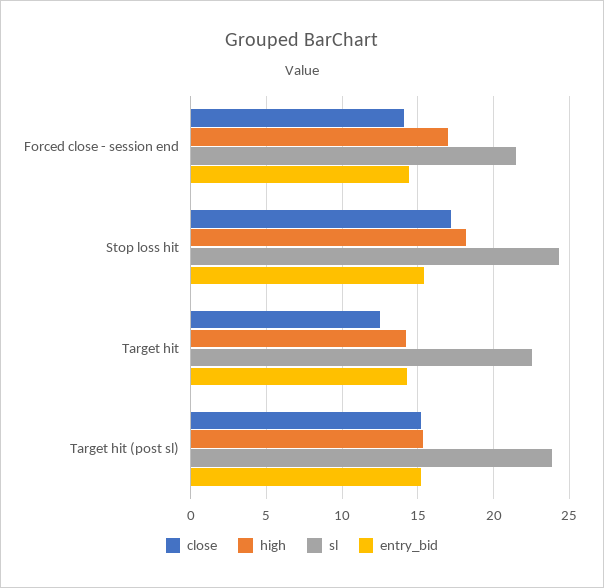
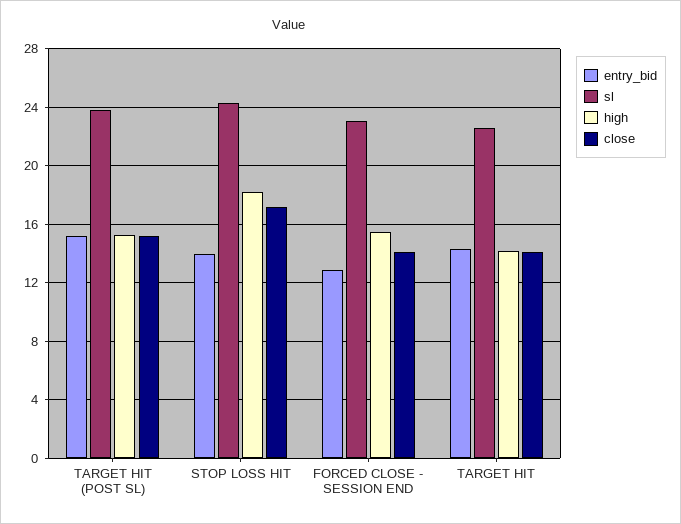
  {
    "close": {
      "Forced close - session end": 14,
      "Stop loss hit": 17,
-     "Target hit": 12.5,
+     "Target hit": 14,
      "Target hit (post sl)": 15
    },
    "high": {
-     "Forced close - session end": 17,
+     "Forced close - session end": 15.5,
      "Stop loss hit": 18,
      "Target hit": 14,
      "Target hit (post sl)": 15.5
    },
    "sl": {
-     "Forced close - session end": 21.5,
+     "Forced close - session end": 23,
      "Stop loss hit": 24.5,
      "Target hit": 22.5,
      "Target hit (post sl)": 24
    },
    "entry_bid": {
-     "Forced close - session end": 14.5,
+     "Forced close - session end": 13,
-     "Stop loss hit": 15.5,
+     "Stop loss hit": 14,
      "Target hit": 14.5,
      "Target hit (post sl)": 15
    }
  }

